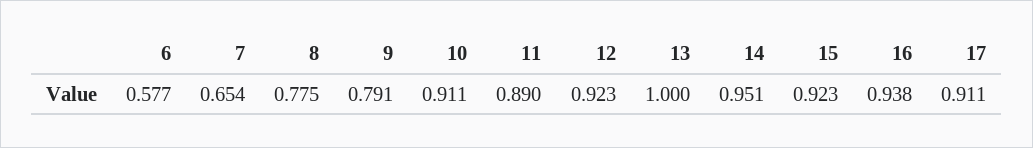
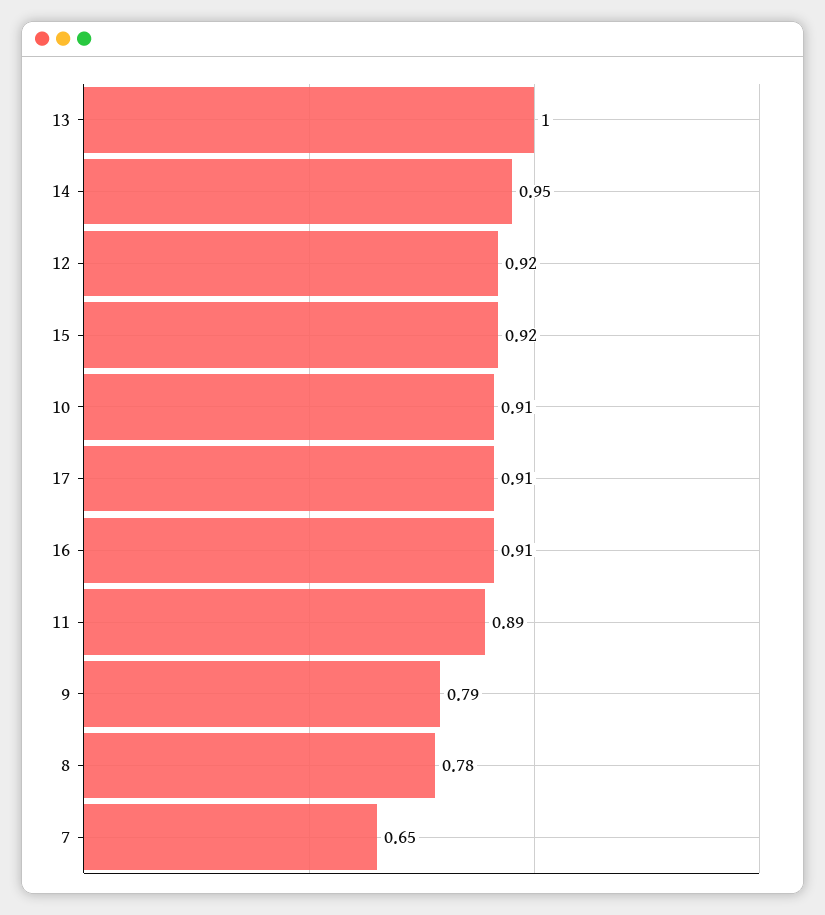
  {
-   "6": 0.577,
    "7": 0.654,
    "8": 0.775,
    "9": 0.791,
    "10": 0.911,
    "11": 0.89,
    "12": 0.923,
    "13": 1,
    "14": 0.951,
    "15": 0.923,
-   "16": 0.938,
+   "16": 0.91,
    "17": 0.911
  }

